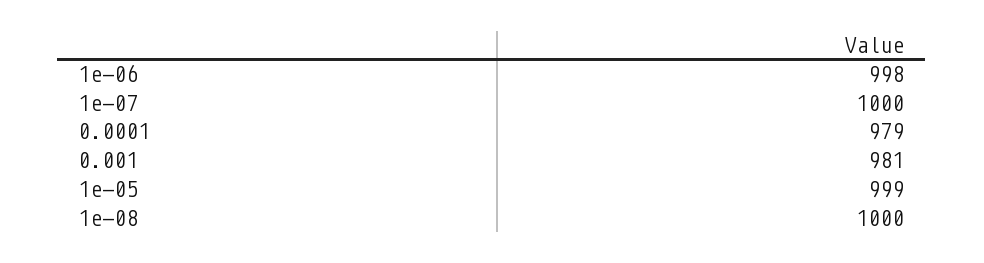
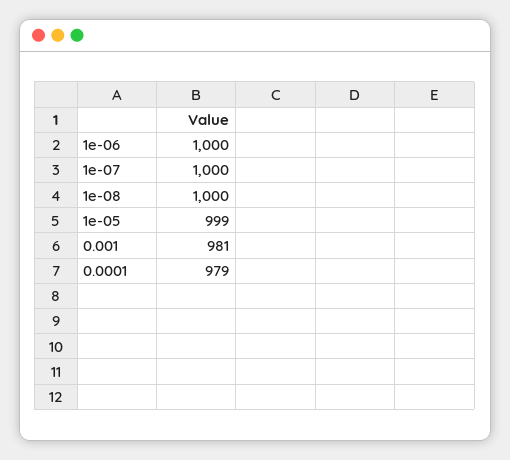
  {
-   "1e-06": 998,
+   "1e-06": 1000,
    "1e-07": 1000,
    "0.0001": 979,
    "0.001": 981,
    "1e-05": 999,
    "1e-08": 1000
  }

